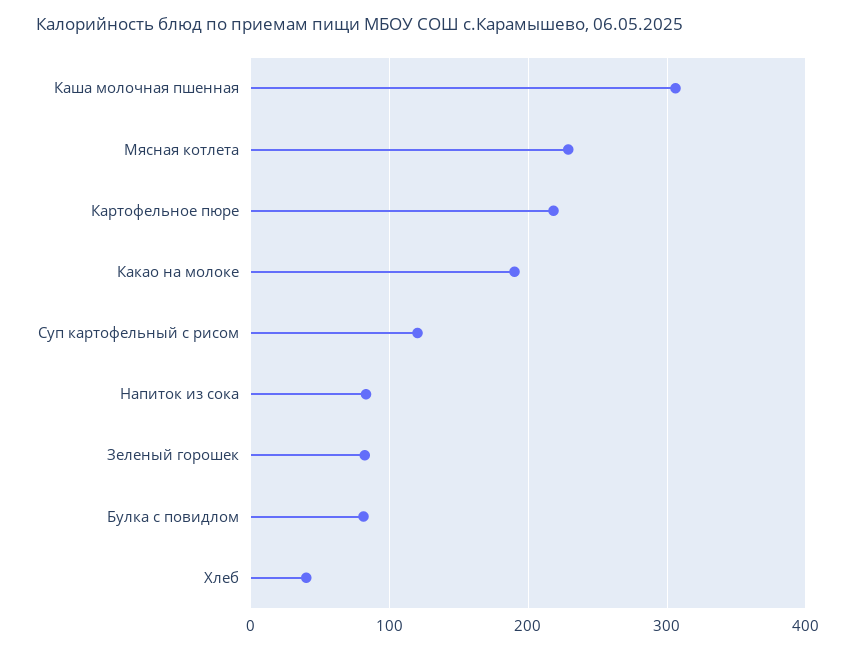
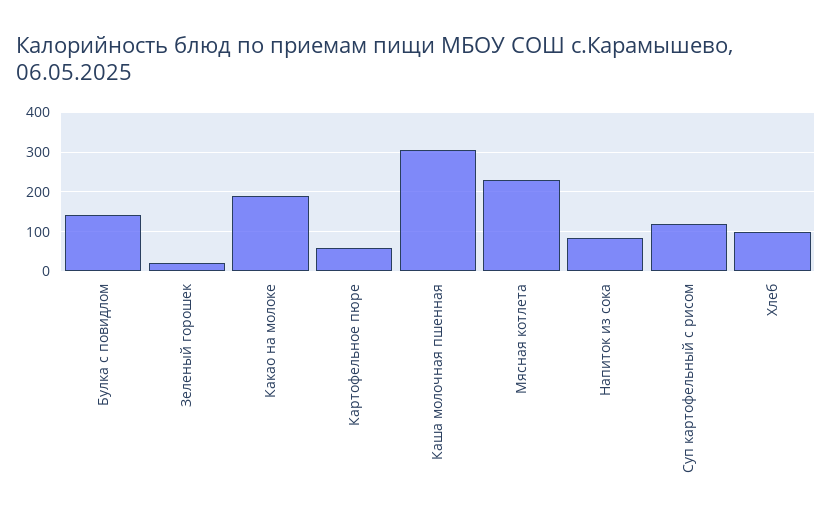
  {
    "Каша молочная пшенная": 310,
    "Мясная котлета": 230,
-   "Картофельное пюре": 220,
+   "Картофельное пюре": 60,
    "Какао на молоке": 190,
    "Суп картофельный с рисом": 120,
    "Напиток из сока": 80,
-   "Зеленый горошек": 80,
+   "Зеленый горошек": 20,
-   "Булка с повидлом": 80,
+   "Булка с повидлом": 140,
-   "Хлеб": 40
+   "Хлеб": 100
  }

